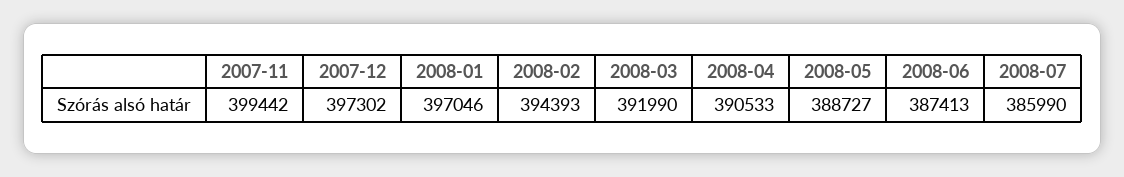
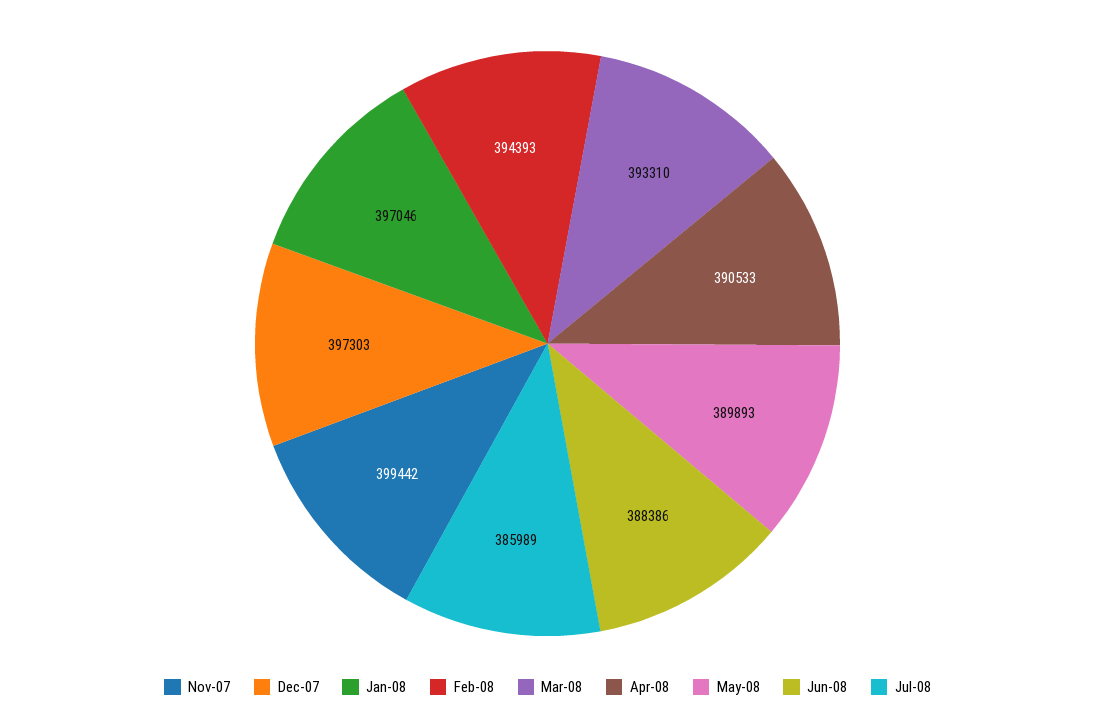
  {
    "2007-11": 399442,
-   "2007-12": 397302,
+   "2007-12": 397303,
    "2008-01": 397046,
    "2008-02": 394393,
-   "2008-03": 391990,
+   "2008-03": 393310,
    "2008-04": 390533,
-   "2008-05": 388727,
+   "2008-05": 389893,
-   "2008-06": 387413,
+   "2008-06": 388386,
-   "2008-07": 385990
+   "2008-07": 385989
  }

